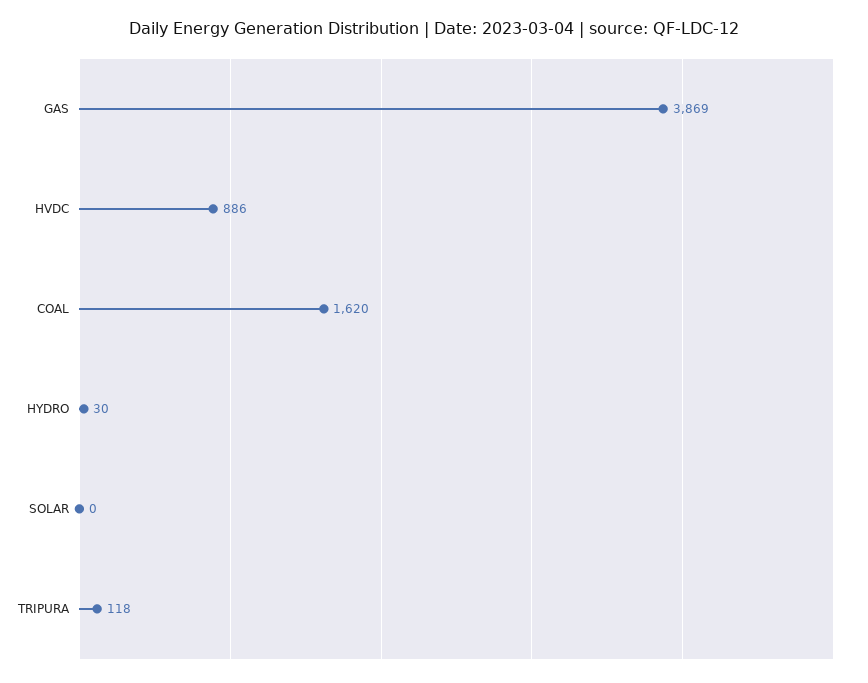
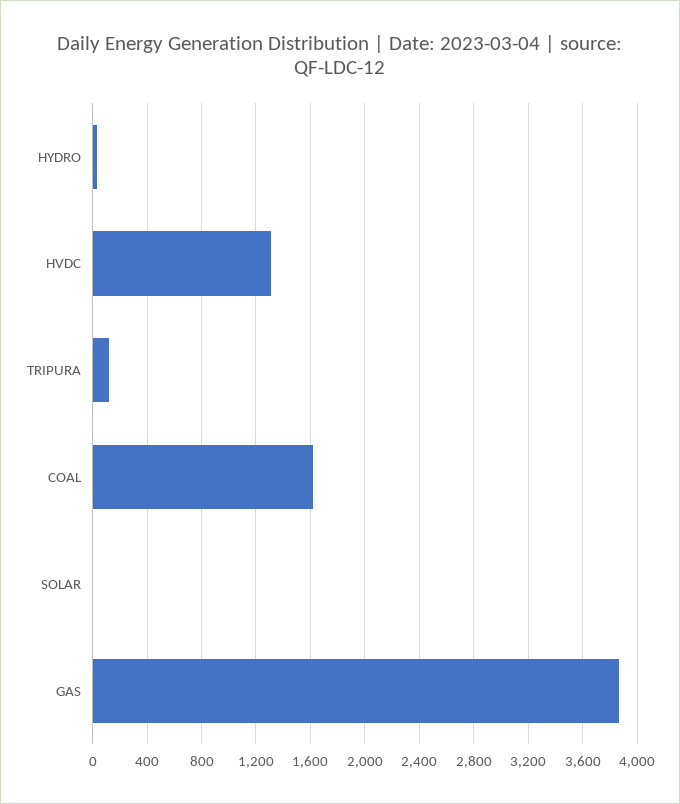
  {
    "GAS": 3869,
-   "HVDC": 886,
+   "HVDC": 1300,
    "COAL": 1620,
    "HYDRO": 30,
    "SOLAR": 0,
    "TRIPURA": 118
  }

